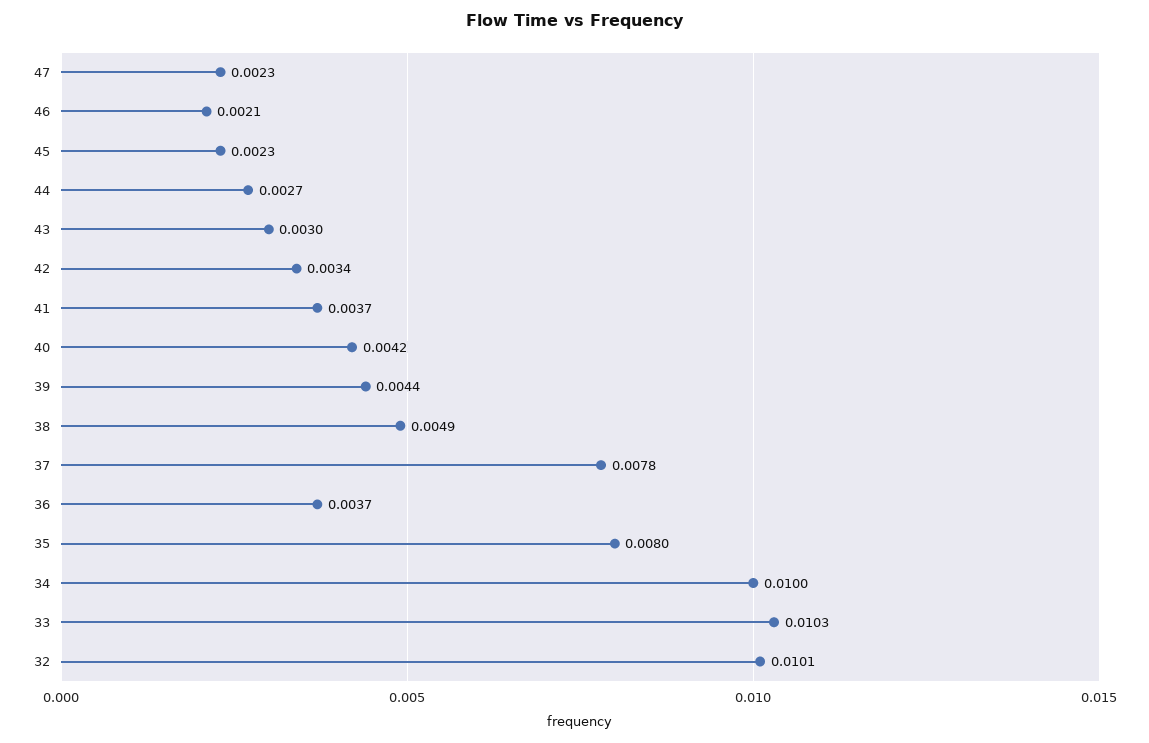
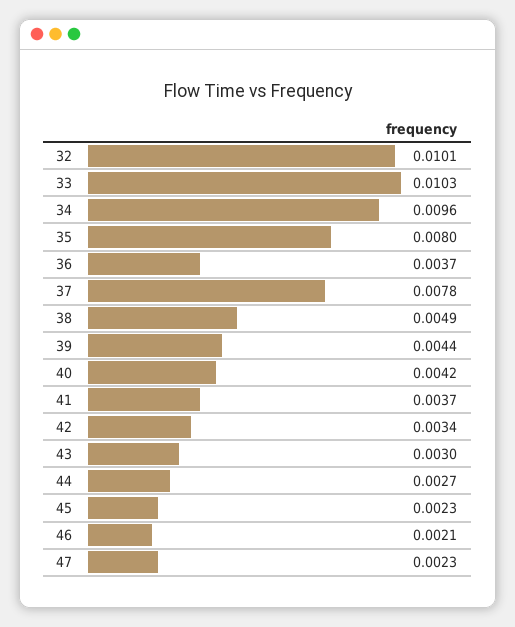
  {
    "47": 0.0023,
    "46": 0.0021,
    "45": 0.0023,
    "44": 0.0027,
    "43": 0.003,
    "42": 0.0034,
    "41": 0.0037,
    "40": 0.0042,
    "39": 0.0044,
    "38": 0.0049,
    "37": 0.0078,
    "36": 0.0037,
    "35": 0.008,
-   "34": 0.01,
+   "34": 0.0096,
    "33": 0.0103,
    "32": 0.0101
  }

